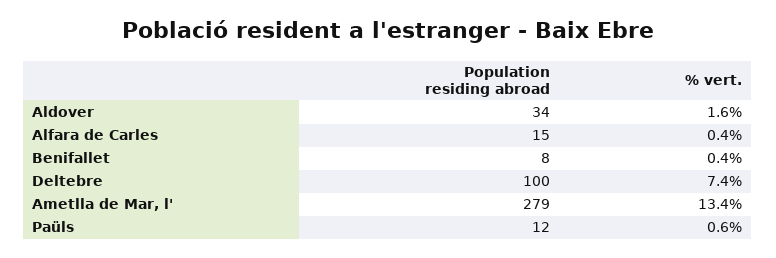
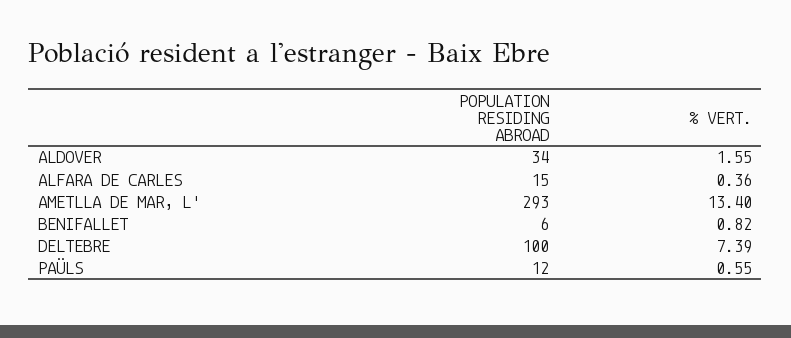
  {
    "Population residing abroad": {
      "Aldover": 34,
      "Alfara de Carles": 15,
-     "Benifallet": 8,
+     "Benifallet": 6,
      "Deltebre": 100,
-     "Ametlla de Mar, l'": 279,
+     "Ametlla de Mar, l'": 293,
      "Paüls": 12
    },
    "% vert.": {
      "Aldover": 1.55,
      "Alfara de Carles": 0.36,
-     "Benifallet": 0.4,
+     "Benifallet": 0.82,
      "Deltebre": 7.39,
      "Ametlla de Mar, l'": 13.4,
      "Paüls": 0.55
    }
  }

